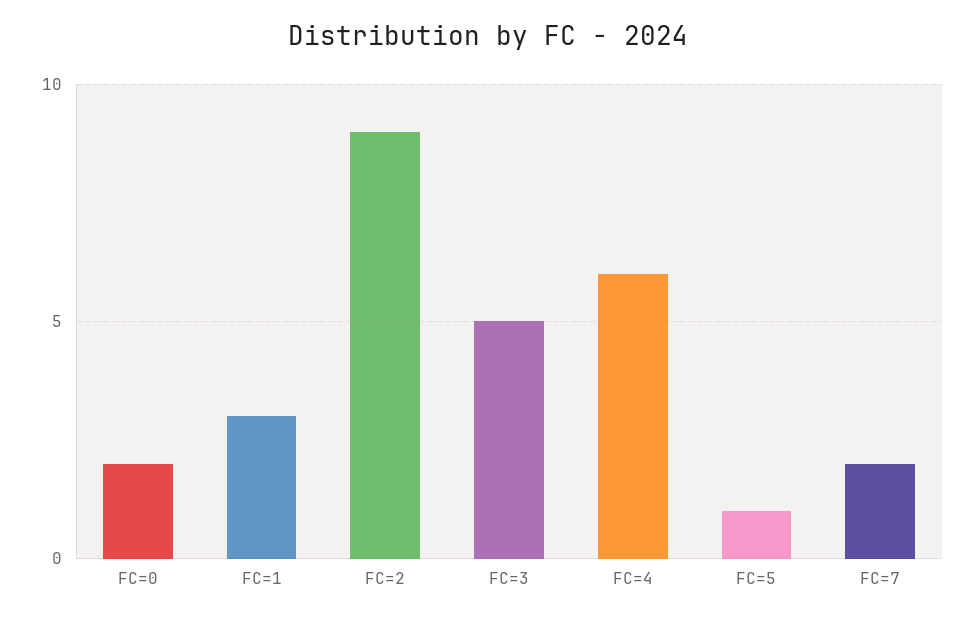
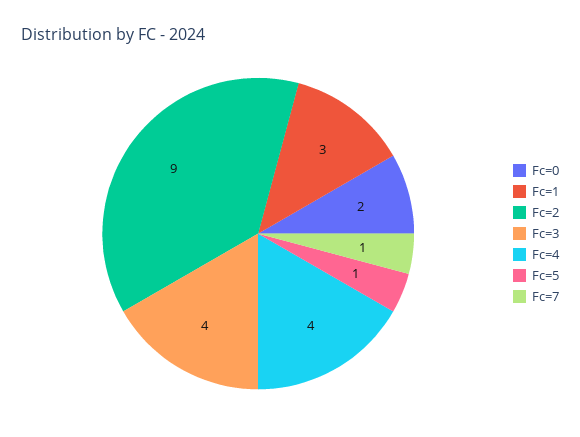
  {
    "FC=0": 2,
    "FC=1": 3,
    "FC=2": 9,
-   "FC=3": 5,
+   "FC=3": 4,
-   "FC=4": 6,
+   "FC=4": 4,
    "FC=5": 1,
-   "FC=7": 2
+   "FC=7": 1
  }

